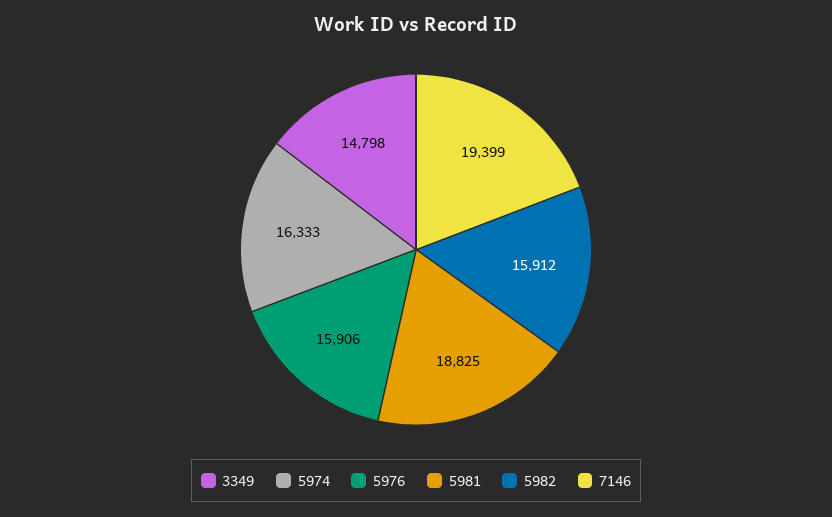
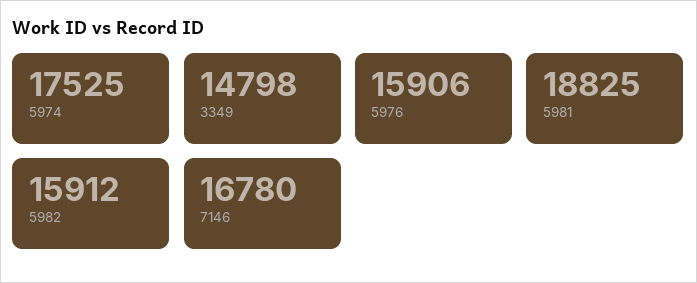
  {
    "3349": 14798,
-   "5974": 16333,
+   "5974": 17525,
    "5976": 15906,
    "5981": 18825,
    "5982": 15912,
-   "7146": 19399
+   "7146": 16780
  }

